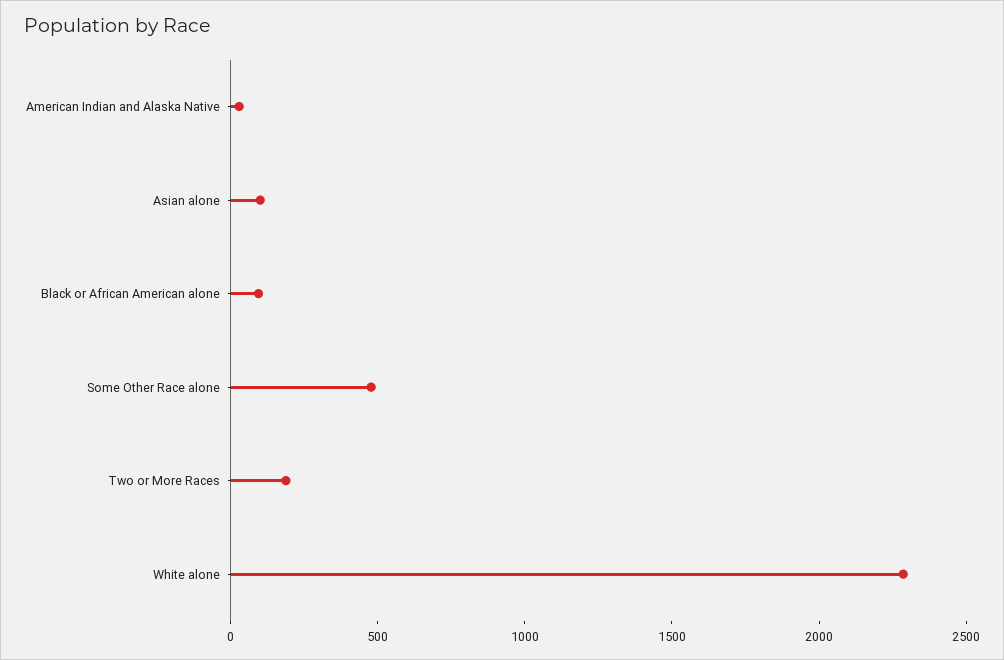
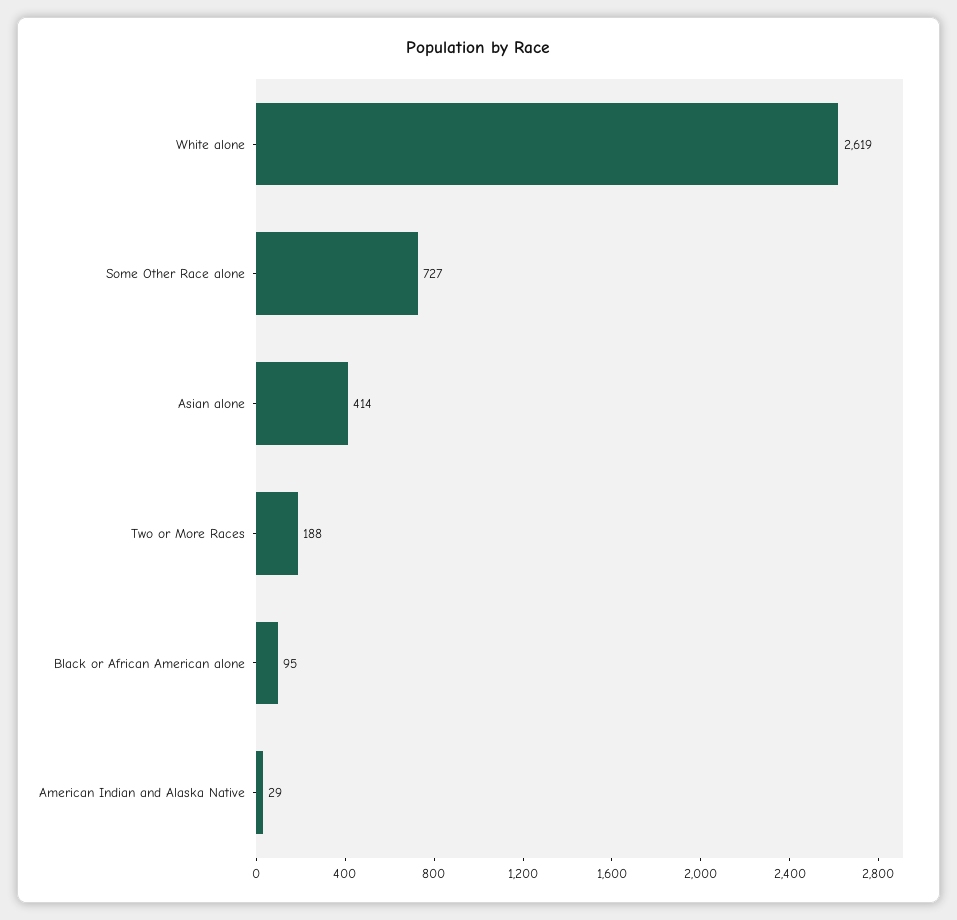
  {
    "American Indian and Alaska Native": 29,
-   "Asian alone": 100,
+   "Asian alone": 414,
    "Black or African American alone": 95,
-   "Some Other Race alone": 500,
+   "Some Other Race alone": 727,
    "Two or More Races": 188,
-   "White alone": 2300
+   "White alone": 2619
  }

